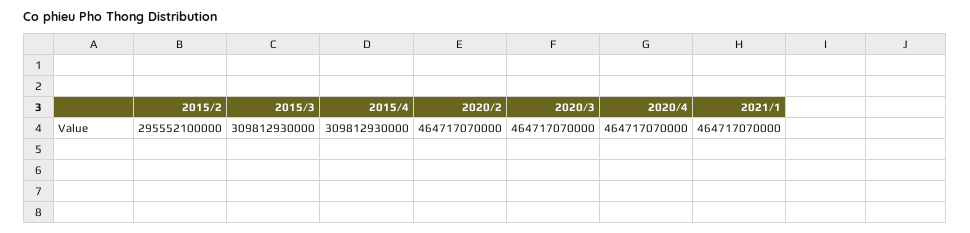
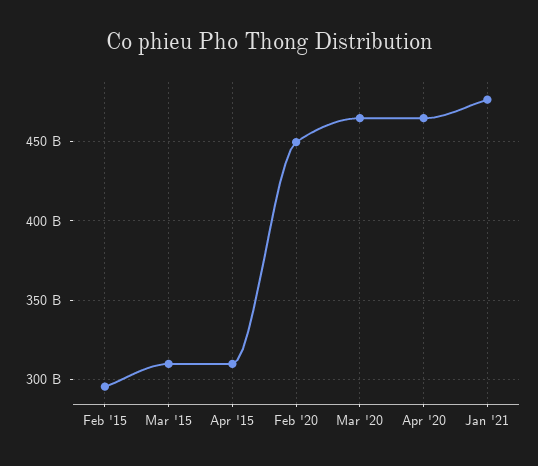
  {
    "2015/2": 295552100000,
    "2015/3": 309812930000,
    "2015/4": 309812930000,
-   "2020/2": 464717070000,
+   "2020/2": 450000000000,
    "2020/3": 464717070000,
    "2020/4": 464717070000,
-   "2021/1": 464717070000
+   "2021/1": 475000000000
  }

